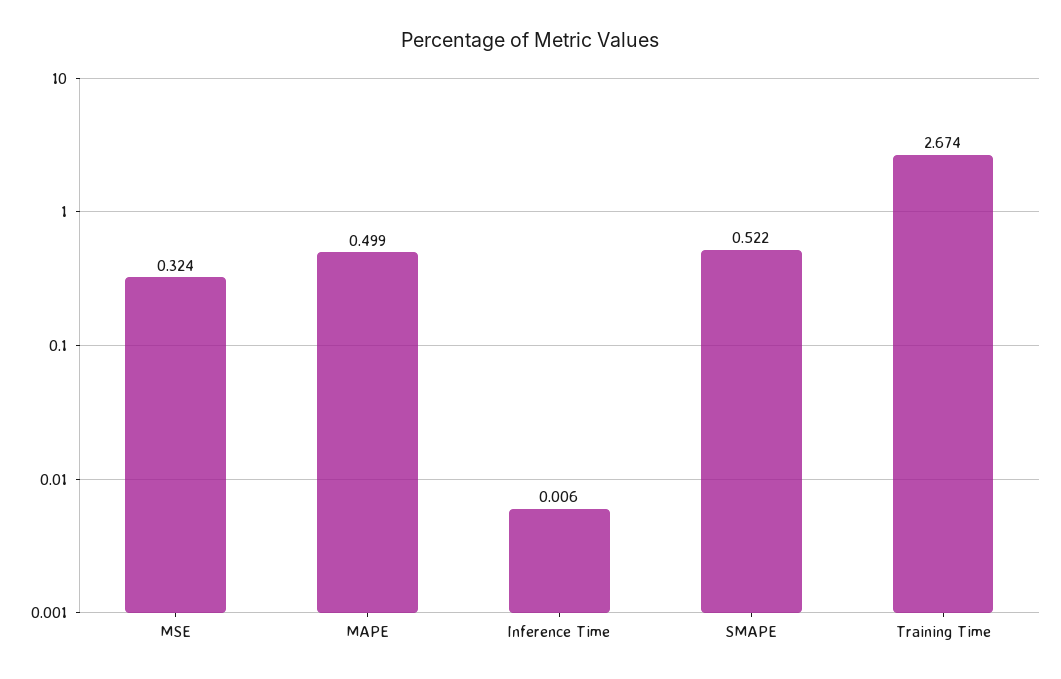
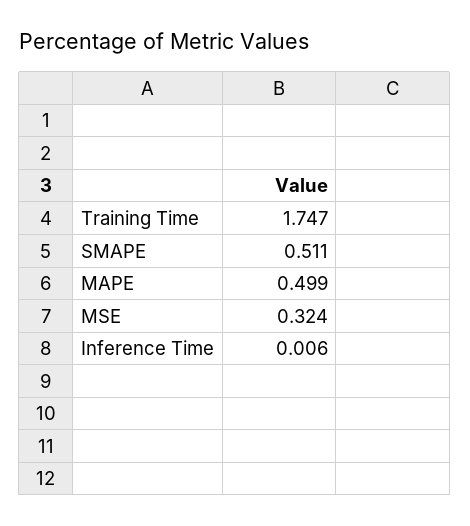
  {
    "MSE": 0.324,
    "MAPE": 0.499,
    "Inference Time": 0.006,
-   "SMAPE": 0.522,
+   "SMAPE": 0.511,
-   "Training Time": 2.674
+   "Training Time": 1.747
  }

